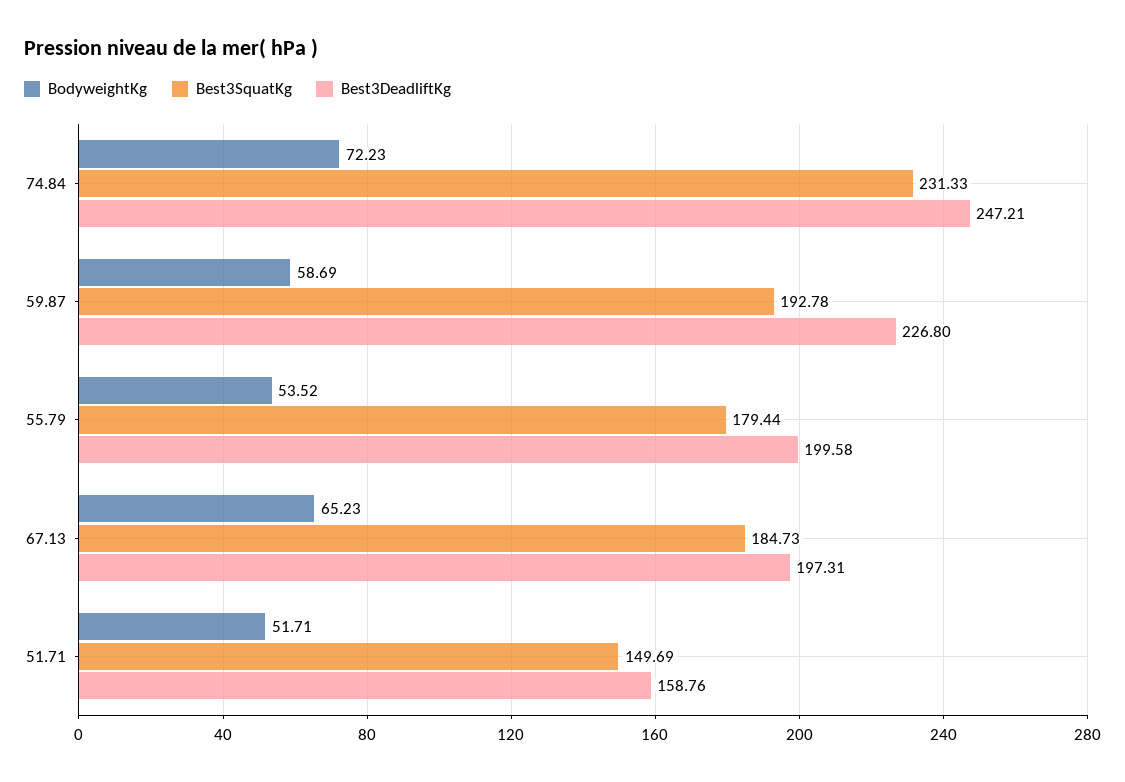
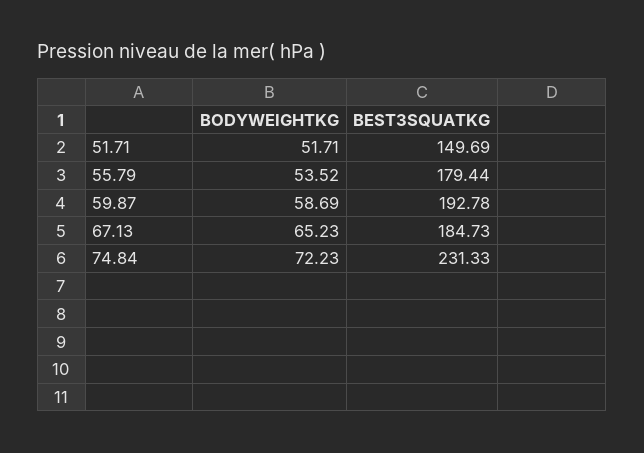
  {
    "BodyweightKg": {
      "74.84": 72.23,
      "59.87": 58.69,
      "55.79": 53.52,
      "67.13": 65.23,
      "51.71": 51.71
    },
    "Best3SquatKg": {
      "74.84": 231.33,
      "59.87": 192.78,
      "55.79": 179.44,
      "67.13": 184.73,
      "51.71": 149.69
-   },
+   }
-   "Best3DeadliftKg": {
-     "74.84": 247.21,
-     "59.87": 226.8,
-     "55.79": 199.58,
-     "67.13": 197.31,
-     "51.71": 158.76
-   }
  }

